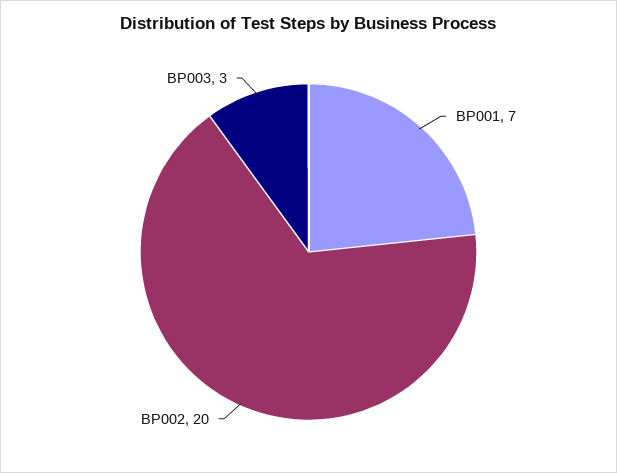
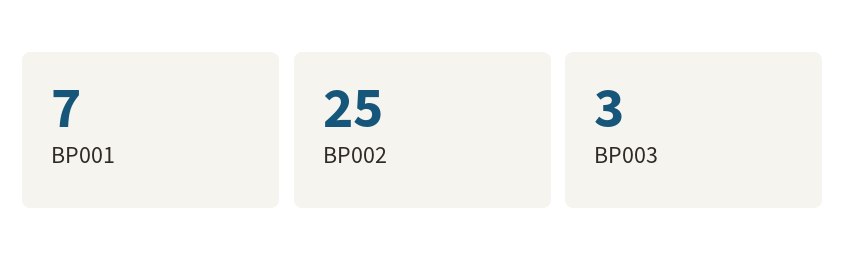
  {
    "BP001": 7,
-   "BP002": 20,
+   "BP002": 25,
    "BP003": 3
  }

